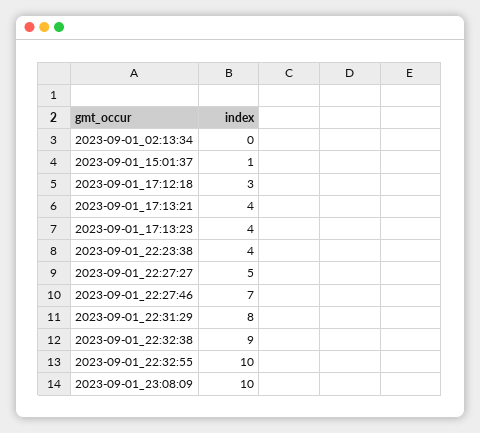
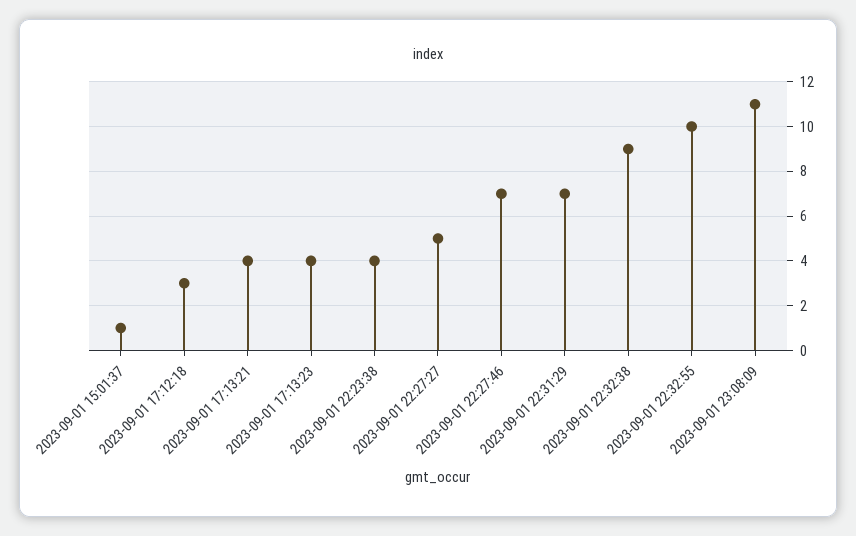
  {
-   "2023-09-01_02:13:34": 0,
    "2023-09-01_15:01:37": 1,
    "2023-09-01_17:12:18": 3,
    "2023-09-01_17:13:21": 4,
    "2023-09-01_17:13:23": 4,
    "2023-09-01_22:23:38": 4,
    "2023-09-01_22:27:27": 5,
    "2023-09-01_22:27:46": 7,
-   "2023-09-01_22:31:29": 8,
+   "2023-09-01_22:31:29": 7,
    "2023-09-01_22:32:38": 9,
    "2023-09-01_22:32:55": 10,
-   "2023-09-01_23:08:09": 10
+   "2023-09-01_23:08:09": 11
  }

